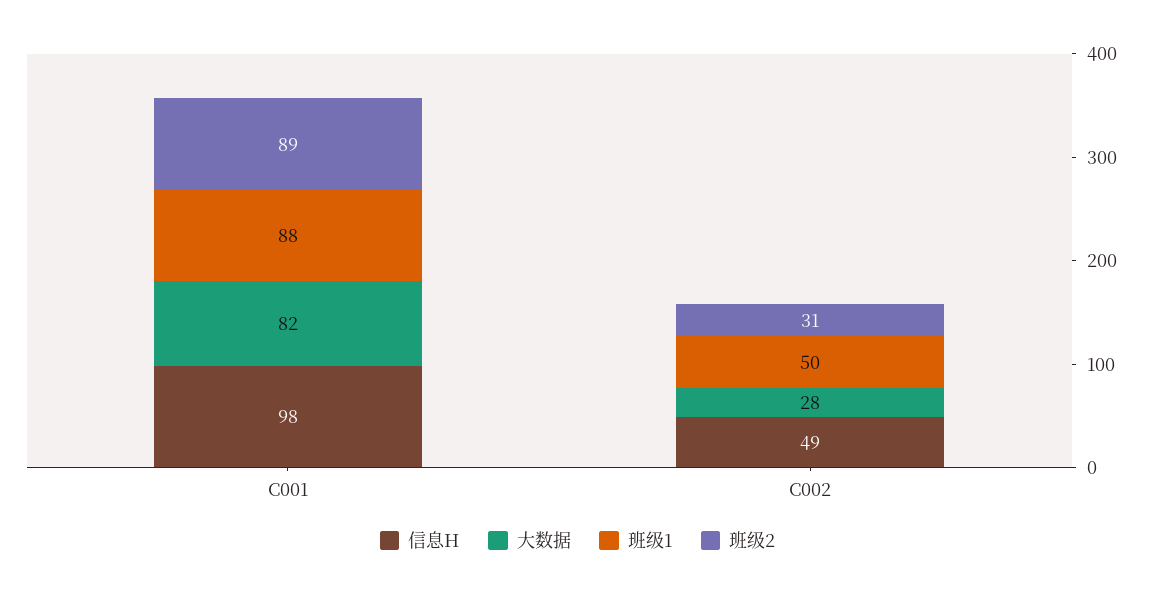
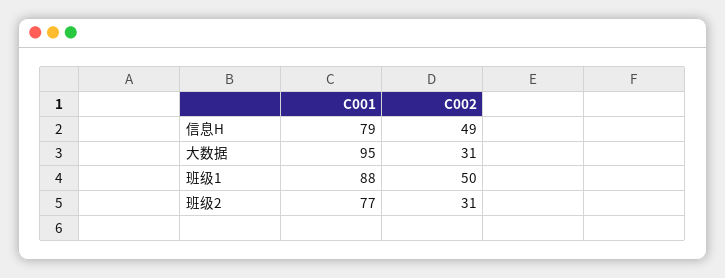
  {
    "信息H": {
-     "C001": 98,
+     "C001": 79,
      "C002": 49
    },
    "大数据": {
-     "C001": 82,
+     "C001": 95,
-     "C002": 28
+     "C002": 31
    },
    "班级1": {
      "C001": 88,
      "C002": 50
    },
    "班级2": {
-     "C001": 89,
+     "C001": 77,
      "C002": 31
    }
  }

